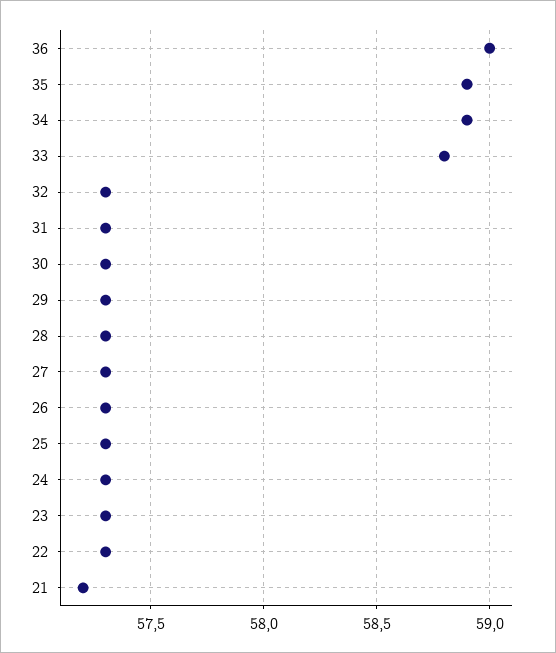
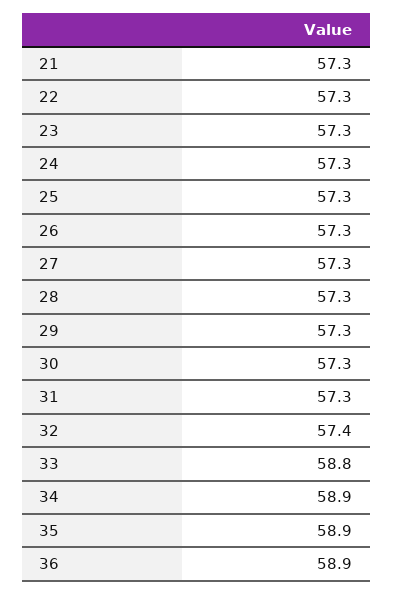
  {
-   "36": 59,
+   "36": 58.9,
    "35": 58.9,
    "34": 58.9,
    "33": 58.8,
-   "32": 57.3,
+   "32": 57.4,
    "31": 57.3,
    "30": 57.3,
    "29": 57.3,
    "28": 57.3,
    "27": 57.3,
    "26": 57.3,
    "25": 57.3,
    "24": 57.3,
    "23": 57.3,
    "22": 57.3,
-   "21": 57.2
+   "21": 57.3
  }

